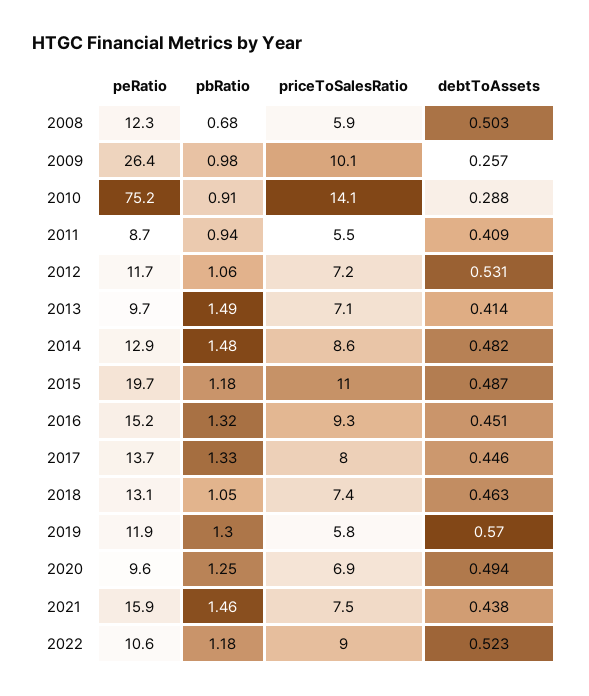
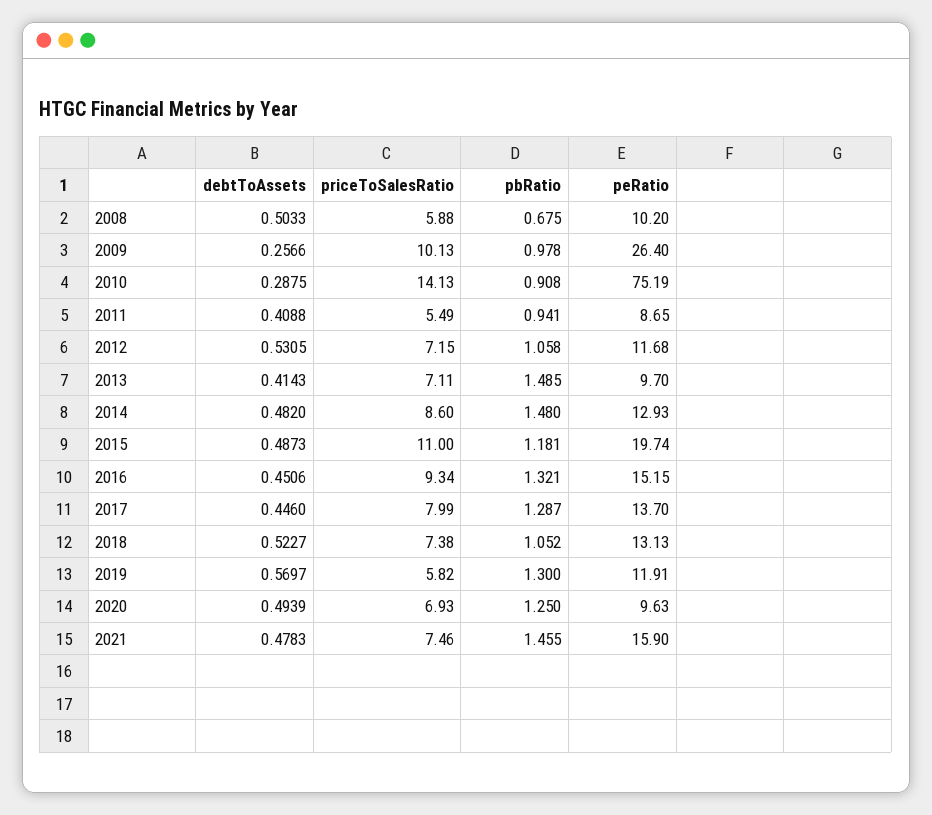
  {
    "peRatio": {
-     "2008": 12.3,
+     "2008": 10.2,
      "2009": 26.4,
      "2010": 75.19,
      "2011": 8.65,
      "2012": 11.68,
      "2013": 9.7,
      "2014": 12.93,
      "2015": 19.74,
      "2016": 15.15,
      "2017": 13.7,
      "2018": 13.13,
      "2019": 11.91,
      "2020": 9.63,
-     "2021": 15.9,
+     "2021": 15.9
-     "2022": 10.6
    },
    "pbRatio": {
      "2008": 0.675,
      "2009": 0.978,
      "2010": 0.908,
      "2011": 0.941,
      "2012": 1.058,
      "2013": 1.485,
      "2014": 1.48,
      "2015": 1.181,
      "2016": 1.321,
-     "2017": 1.33,
+     "2017": 1.287,
      "2018": 1.052,
      "2019": 1.3,
      "2020": 1.25,
-     "2021": 1.455,
+     "2021": 1.455
-     "2022": 1.18
    },
    "priceToSalesRatio": {
      "2008": 5.88,
      "2009": 10.13,
      "2010": 14.13,
      "2011": 5.49,
      "2012": 7.15,
      "2013": 7.11,
      "2014": 8.6,
      "2015": 11,
      "2016": 9.34,
      "2017": 7.99,
      "2018": 7.38,
      "2019": 5.82,
      "2020": 6.93,
-     "2021": 7.46,
+     "2021": 7.46
-     "2022": 9
    },
    "debtToAssets": {
      "2008": 0.5033,
      "2009": 0.2566,
      "2010": 0.2875,
      "2011": 0.4088,
      "2012": 0.5305,
      "2013": 0.4143,
      "2014": 0.482,
      "2015": 0.4873,
      "2016": 0.4506,
      "2017": 0.446,
-     "2018": 0.463,
+     "2018": 0.5227,
      "2019": 0.5697,
      "2020": 0.4939,
-     "2021": 0.438,
+     "2021": 0.4783
-     "2022": 0.523
    }
  }

